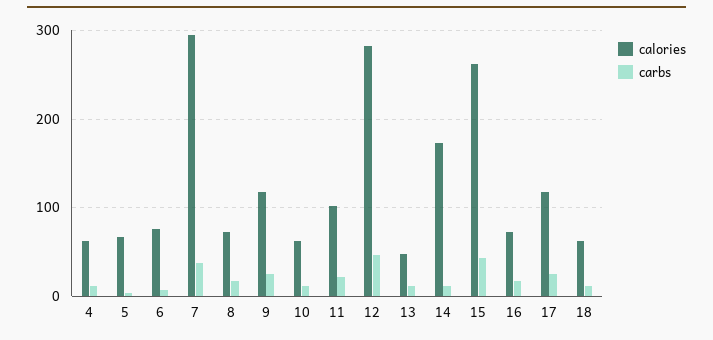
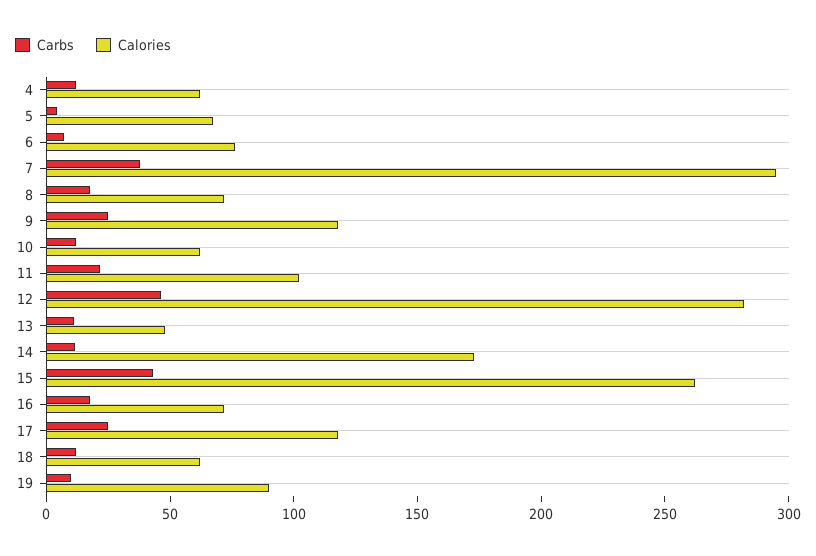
  {
    "calories": {
      "4": 60,
      "5": 70,
      "6": 80,
      "7": 300,
      "8": 70,
      "9": 120,
      "10": 60,
      "11": 100,
      "12": 280,
      "13": 50,
      "14": 170,
      "15": 260,
      "16": 70,
      "17": 120,
-     "18": 60
+     "18": 60,
+     "19": 90
    },
    "carbs": {
      "4": 10,
      "5": 0,
      "6": 10,
      "7": 40,
      "8": 20,
      "9": 20,
      "10": 10,
      "11": 20,
      "12": 50,
      "13": 10,
      "14": 10,
      "15": 40,
      "16": 20,
      "17": 20,
-     "18": 10
+     "18": 10,
+     "19": 10
    }
  }

